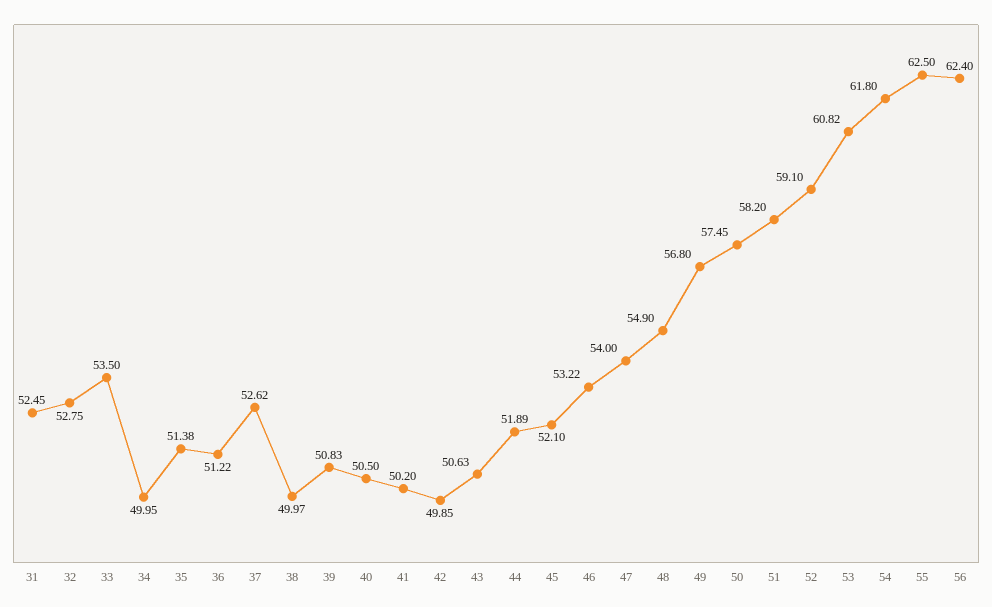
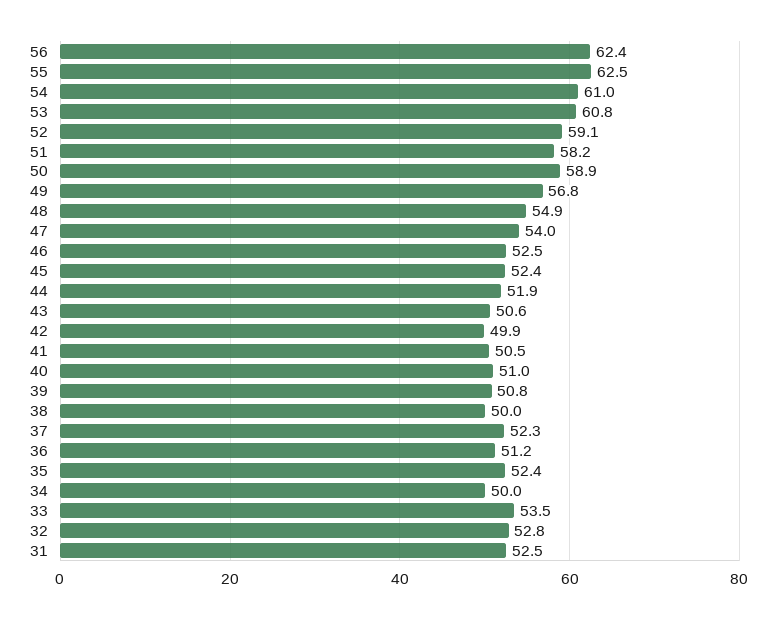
  {
    "31": 52.45,
    "32": 52.75,
    "33": 53.5,
    "34": 49.95,
-   "35": 51.38,
+   "35": 52.4,
    "36": 51.22,
-   "37": 52.62,
+   "37": 52.3,
    "38": 49.97,
    "39": 50.83,
-   "40": 50.5,
+   "40": 51,
-   "41": 50.2,
+   "41": 50.5,
    "42": 49.85,
    "43": 50.63,
    "44": 51.89,
-   "45": 52.1,
+   "45": 52.4,
-   "46": 53.22,
+   "46": 52.5,
    "47": 54,
    "48": 54.9,
    "49": 56.8,
-   "50": 57.45,
+   "50": 58.9,
    "51": 58.2,
    "52": 59.1,
    "53": 60.82,
-   "54": 61.8,
+   "54": 61,
    "55": 62.5,
    "56": 62.4
  }

